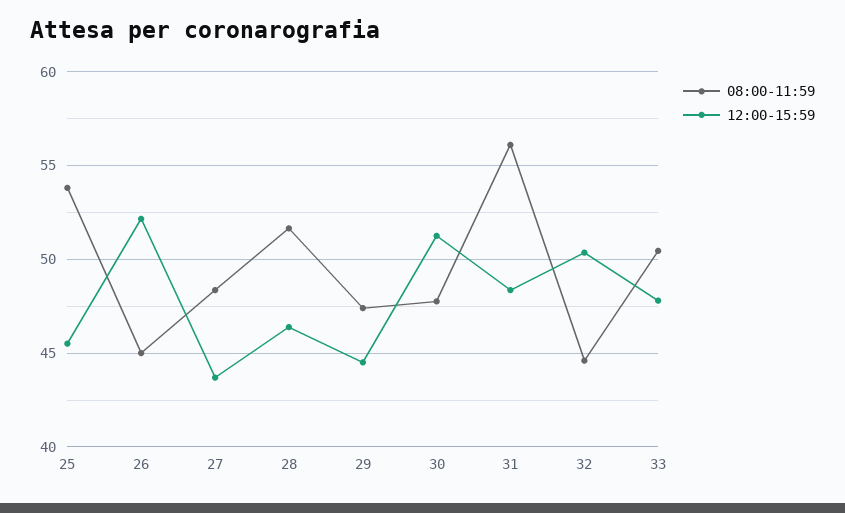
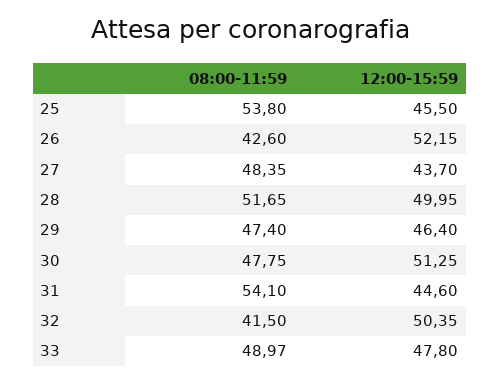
  {
    "08:00-11:59": {
      "25": 53.8,
-     "26": 45,
+     "26": 42.6,
      "27": 48.35,
      "28": 51.65,
      "29": 47.4,
      "30": 47.75,
-     "31": 56,
+     "31": 54.1,
-     "32": 44.5,
+     "32": 41.5,
-     "33": 50.5
+     "33": 48.97
    },
    "12:00-15:59": {
      "25": 45.5,
      "26": 52.15,
      "27": 43.7,
-     "28": 46.5,
+     "28": 49.95,
-     "29": 44.5,
+     "29": 46.4,
      "30": 51.25,
-     "31": 48.5,
+     "31": 44.6,
      "32": 50.35,
      "33": 47.8
    }
  }

